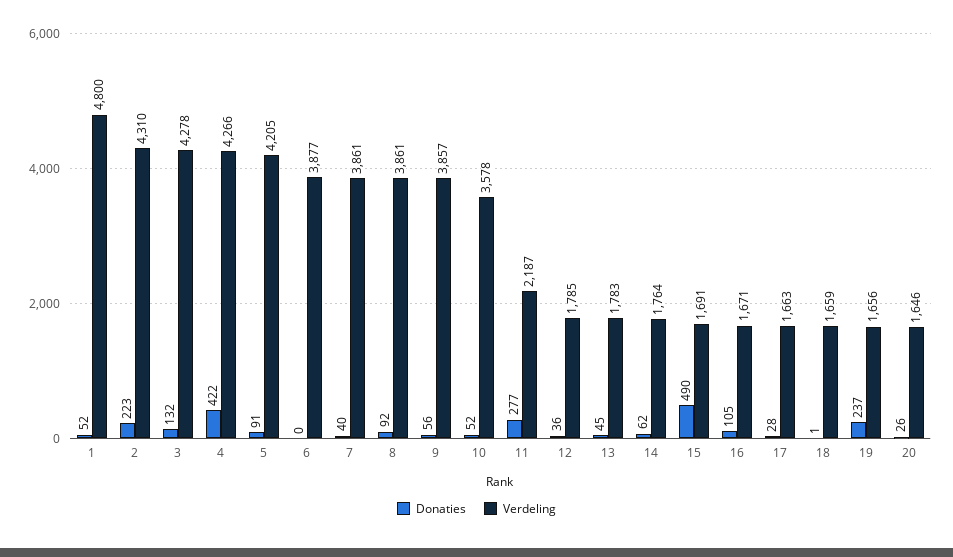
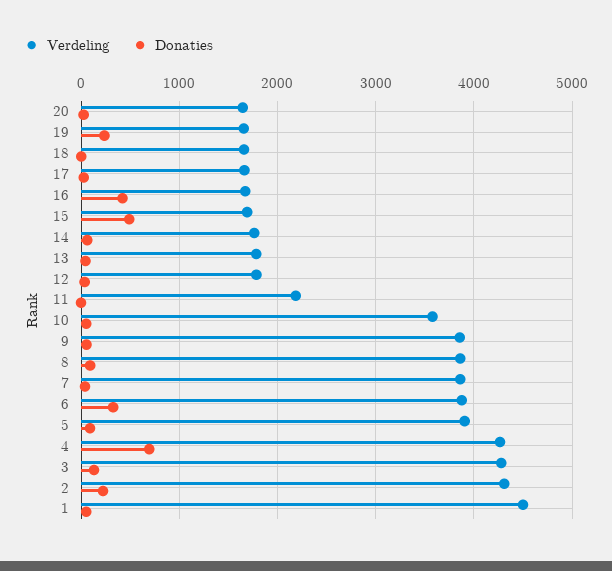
  {
    "Donaties": {
      "1": 52,
      "2": 223,
      "3": 132,
-     "4": 422,
+     "4": 700,
      "5": 91,
-     "6": 0,
+     "6": 300,
      "7": 40,
      "8": 92,
      "9": 56,
      "10": 52,
-     "11": 277,
+     "11": 0,
      "12": 36,
      "13": 45,
      "14": 62,
      "15": 490,
-     "16": 105,
+     "16": 400,
      "17": 28,
      "18": 1,
      "19": 237,
      "20": 26
    },
    "Verdeling": {
-     "1": 4800,
+     "1": 4500,
      "2": 4310,
      "3": 4278,
      "4": 4266,
-     "5": 4205,
+     "5": 3900,
      "6": 3877,
      "7": 3861,
      "8": 3861,
      "9": 3857,
      "10": 3578,
      "11": 2187,
      "12": 1785,
      "13": 1783,
      "14": 1764,
      "15": 1691,
      "16": 1671,
      "17": 1663,
      "18": 1659,
      "19": 1656,
      "20": 1646
    }
  }

